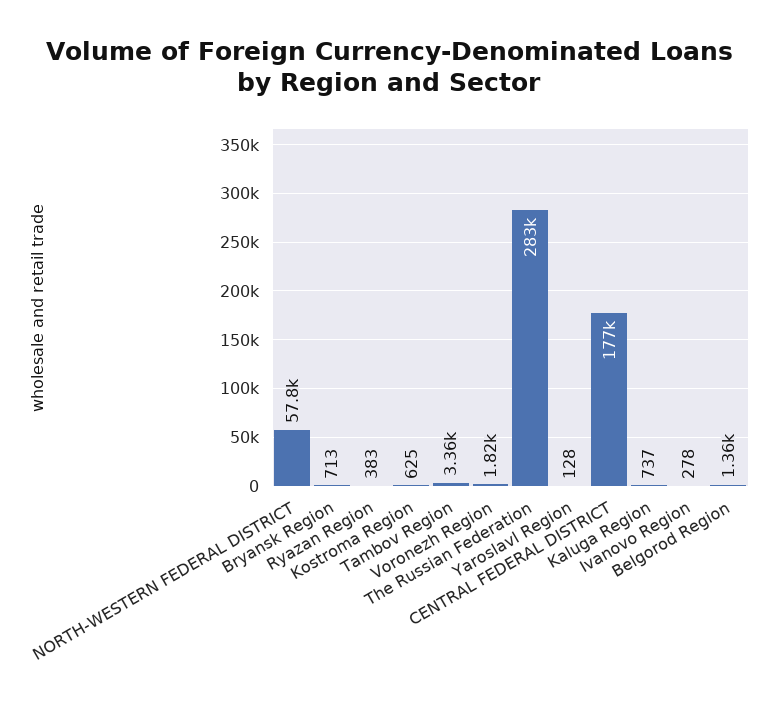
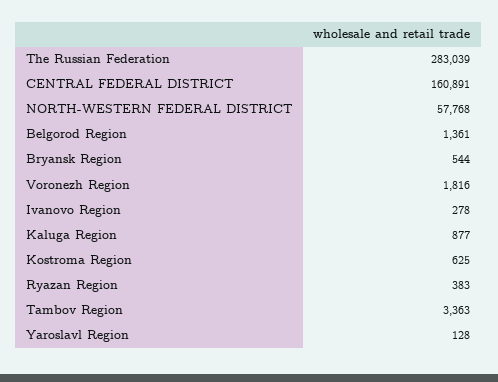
  {
    "NORTH-WESTERN FEDERAL DISTRICT": 57768,
-   "Bryansk Region": 713,
+   "Bryansk Region": 544,
    "Ryazan Region": 383,
    "Kostroma Region": 625,
    "Tambov Region": 3363,
    "Voronezh Region": 1816,
    "The Russian Federation": 283039,
    "Yaroslavl Region": 128,
-   "CENTRAL FEDERAL DISTRICT": 177000,
+   "CENTRAL FEDERAL DISTRICT": 160891,
-   "Kaluga Region": 737,
+   "Kaluga Region": 877,
    "Ivanovo Region": 278,
    "Belgorod Region": 1361
  }

